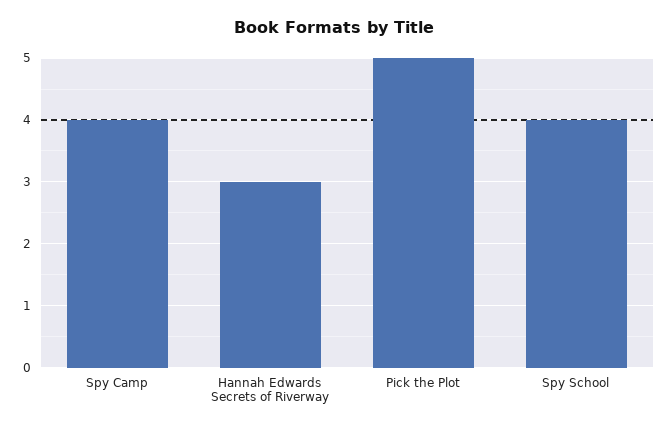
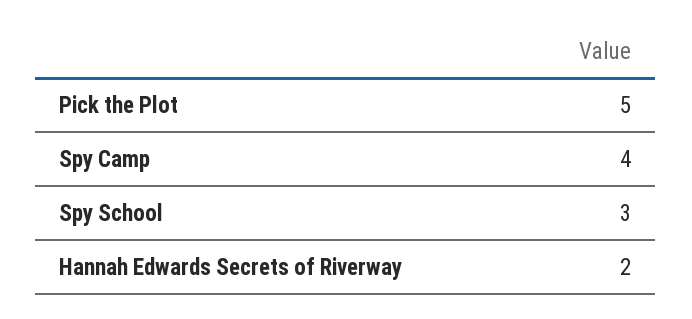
  {
    "Spy Camp": 4,
-   "Hannah Edwards Secrets of Riverway": 3,
+   "Hannah Edwards Secrets of Riverway": 2,
    "Pick the Plot": 5,
-   "Spy School": 4
+   "Spy School": 3
  }

